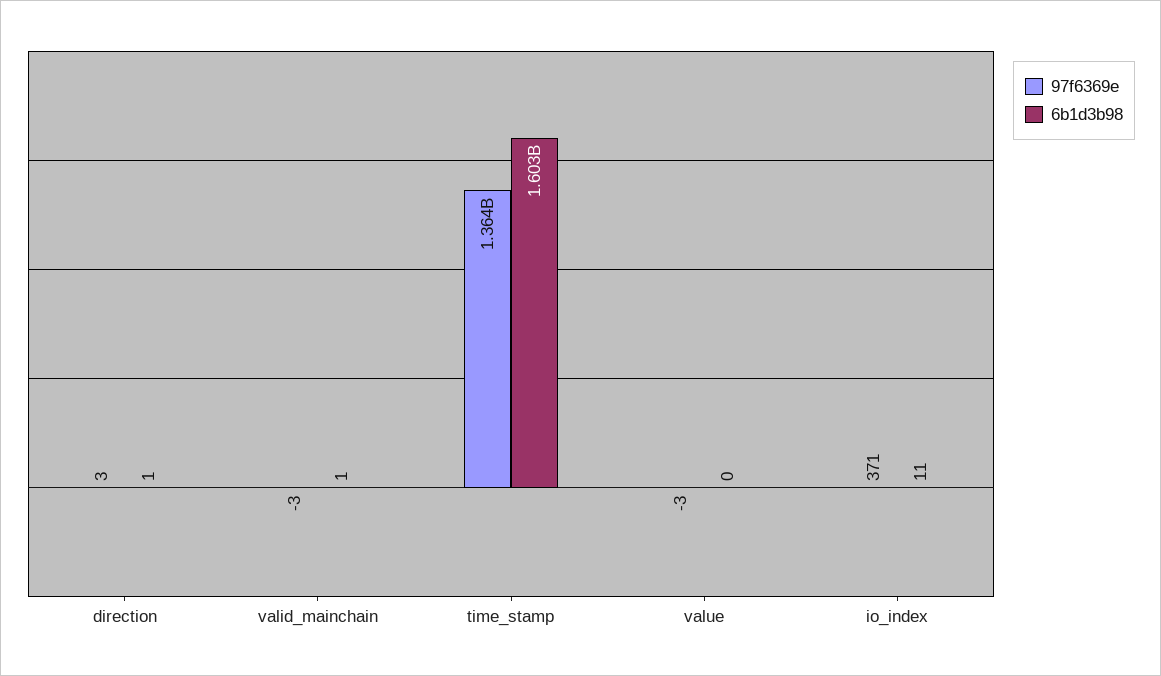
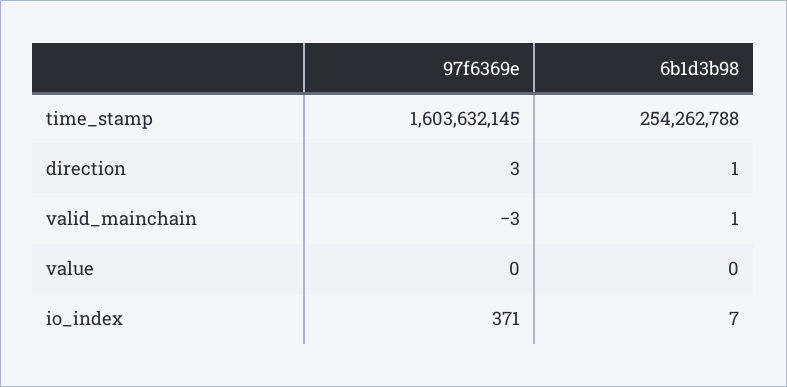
  {
    "97f6369e": {
      "direction": 3,
      "valid_mainchain": -3,
-     "time_stamp": 1364000000,
+     "time_stamp": 1603632145,
-     "value": -3,
+     "value": 0,
      "io_index": 371
    },
    "6b1d3b98": {
      "direction": 1,
      "valid_mainchain": 1,
-     "time_stamp": 1603000000,
+     "time_stamp": 254262788,
      "value": 0,
-     "io_index": 11
+     "io_index": 7
    }
  }

